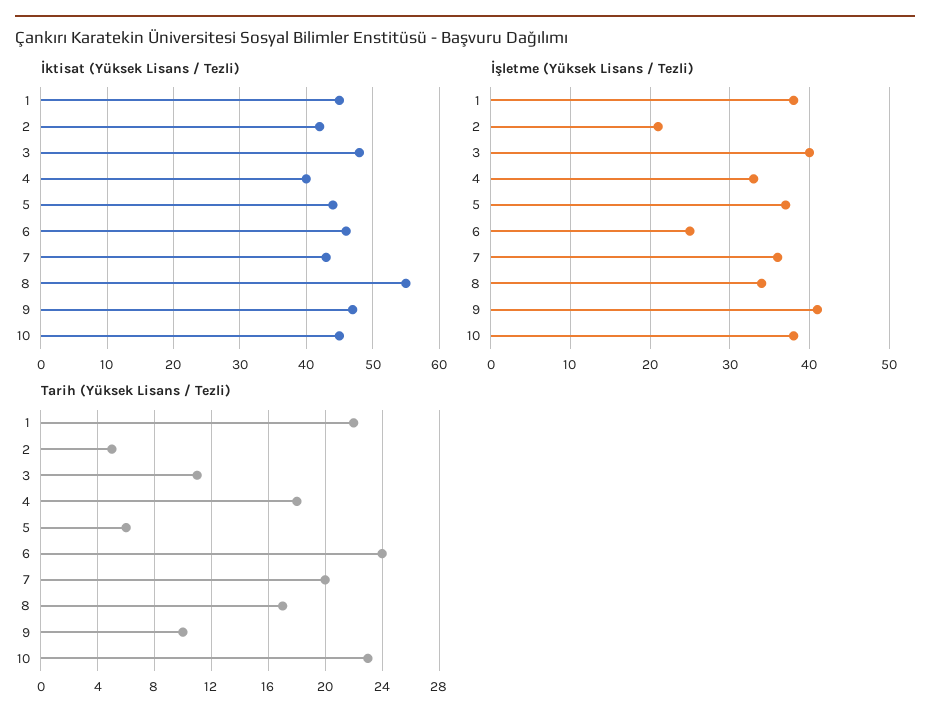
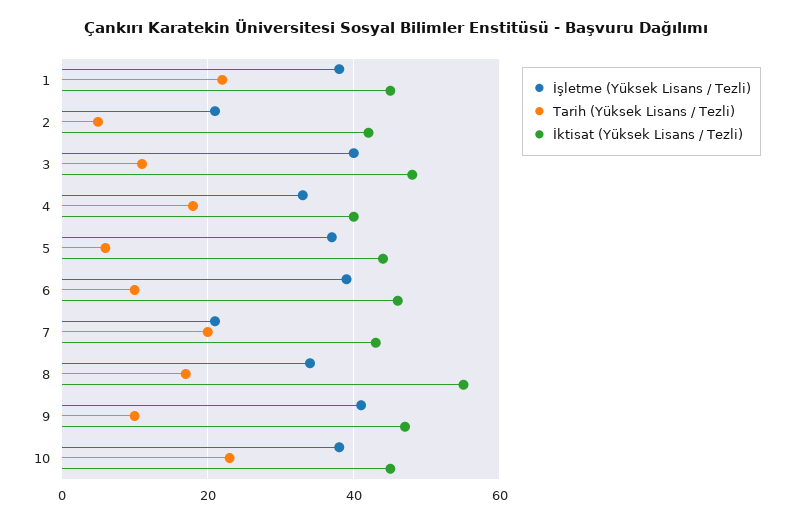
  {
    "İktisat (Yüksek Lisans / Tezli)": {
      "1": 45,
      "2": 42,
      "3": 48,
      "4": 40,
      "5": 44,
      "6": 46,
      "7": 43,
      "8": 55,
      "9": 47,
      "10": 45
    },
    "İşletme (Yüksek Lisans / Tezli)": {
      "1": 38,
      "2": 21,
      "3": 40,
      "4": 33,
      "5": 37,
-     "6": 25,
+     "6": 40,
-     "7": 36,
+     "7": 20,
      "8": 34,
      "9": 41,
      "10": 38
    },
    "Tarih (Yüksek Lisans / Tezli)": {
      "1": 22,
      "2": 5,
      "3": 11,
      "4": 18,
      "5": 6,
-     "6": 24,
+     "6": 10,
      "7": 20,
      "8": 17,
      "9": 10,
      "10": 23
    }
  }

